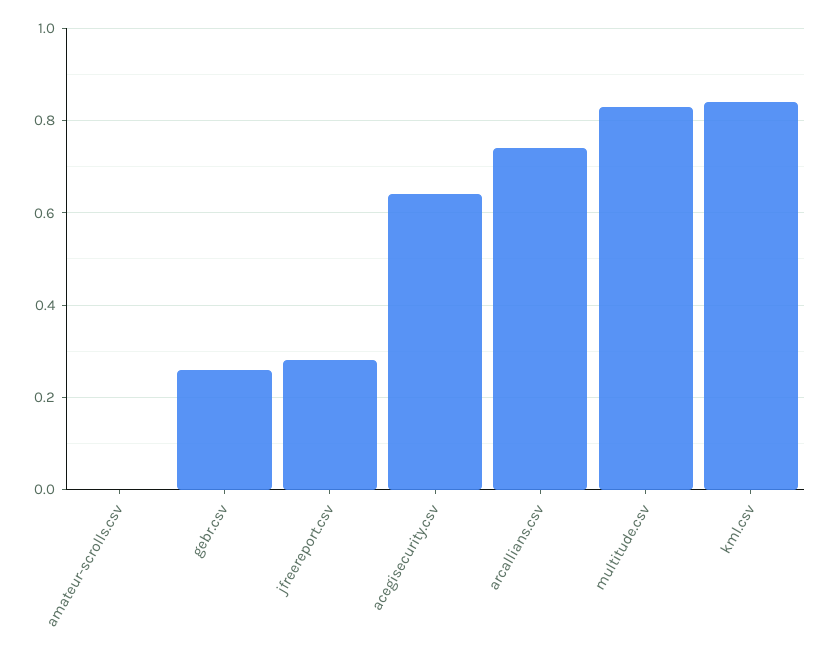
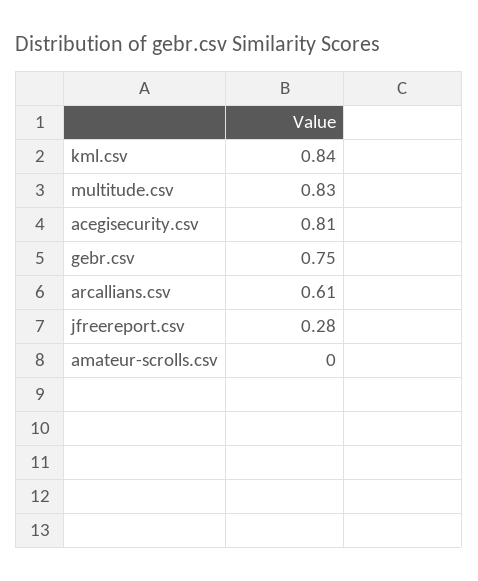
  {
    "amateur-scrolls.csv": 0,
-   "gebr.csv": 0.25,
+   "gebr.csv": 0.75,
    "jfreereport.csv": 0.28,
-   "acegisecurity.csv": 0.65,
+   "acegisecurity.csv": 0.81,
-   "arcallians.csv": 0.75,
+   "arcallians.csv": 0.61,
    "multitude.csv": 0.83,
    "kml.csv": 0.84
  }

